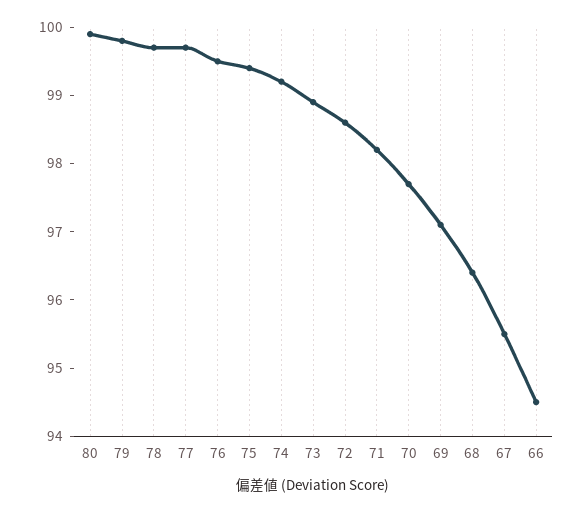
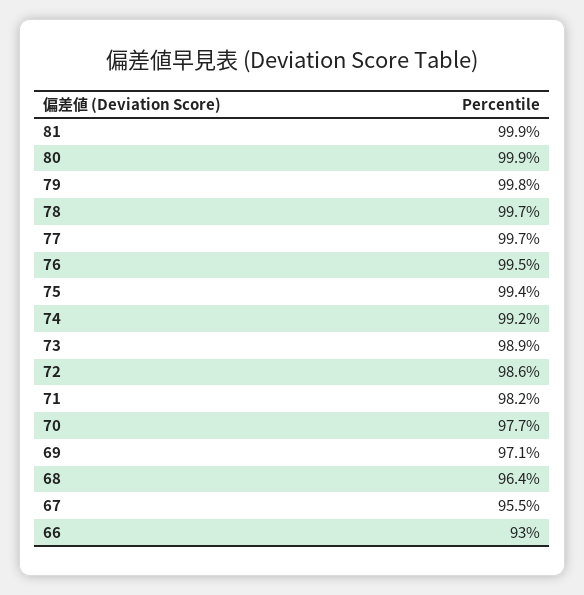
  {
    "80": 99.9,
    "79": 99.8,
    "78": 99.7,
    "77": 99.7,
    "76": 99.5,
    "75": 99.4,
    "74": 99.2,
    "73": 98.9,
    "72": 98.6,
    "71": 98.2,
    "70": 97.7,
    "69": 97.1,
    "68": 96.4,
    "67": 95.5,
-   "66": 94.5
+   "66": 93,
+   "81": 99.9
  }

